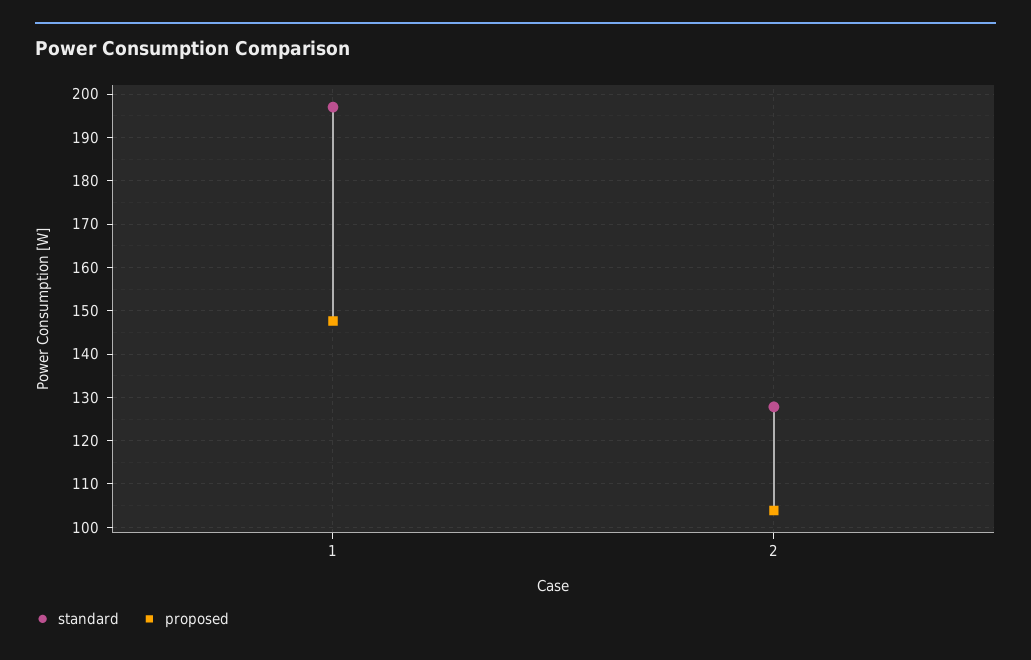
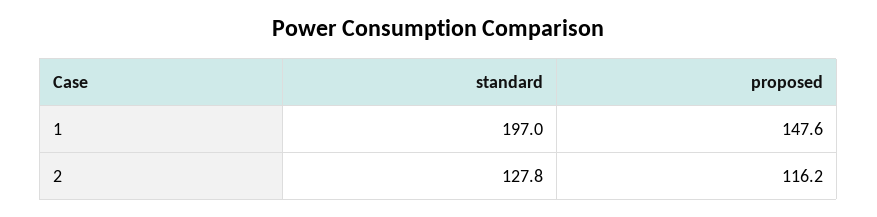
  {
    "standard": {
      "1": 197,
      "2": 127.8
    },
    "proposed": {
      "1": 147.6,
-     "2": 104
+     "2": 116.2
    }
  }

